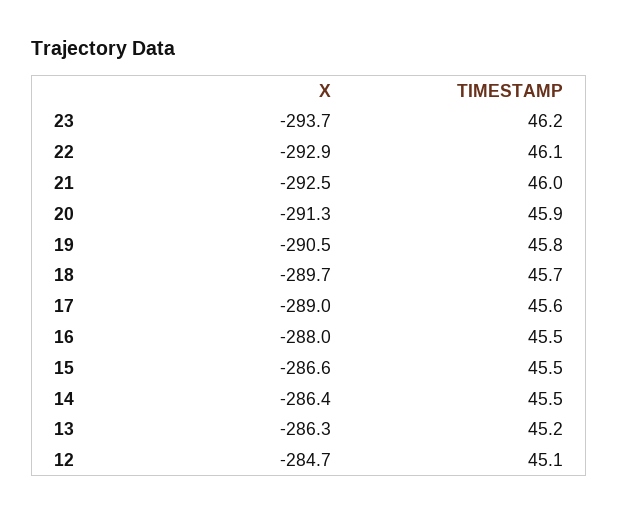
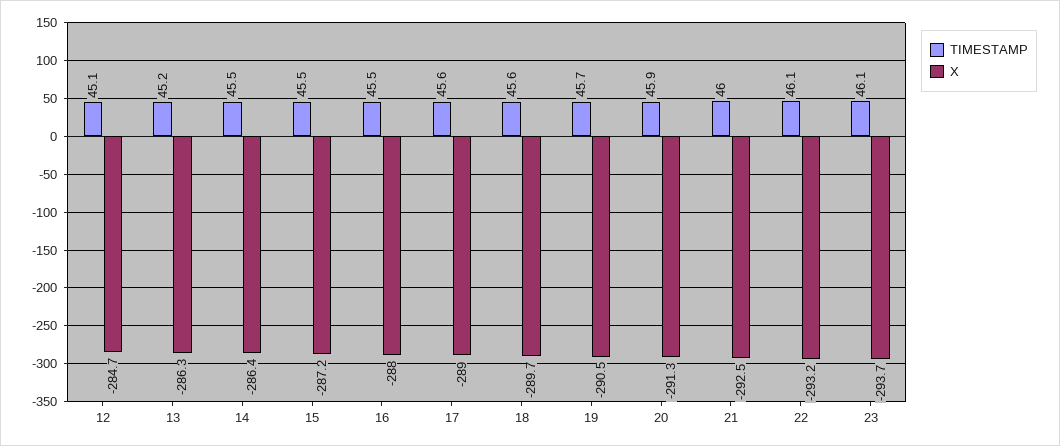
  {
    "X": {
      "23": -293.7,
-     "22": -292.9,
+     "22": -293.2,
      "21": -292.5,
      "20": -291.3,
      "19": -290.5,
      "18": -289.7,
      "17": -289,
      "16": -288,
-     "15": -286.6,
+     "15": -287.2,
      "14": -286.4,
      "13": -286.3,
      "12": -284.7
    },
    "TIMESTAMP": {
-     "23": 46.2,
+     "23": 46.1,
      "22": 46.1,
      "21": 46,
      "20": 45.9,
-     "19": 45.8,
+     "19": 45.7,
-     "18": 45.7,
+     "18": 45.6,
      "17": 45.6,
      "16": 45.5,
      "15": 45.5,
      "14": 45.5,
      "13": 45.2,
      "12": 45.1
    }
  }

